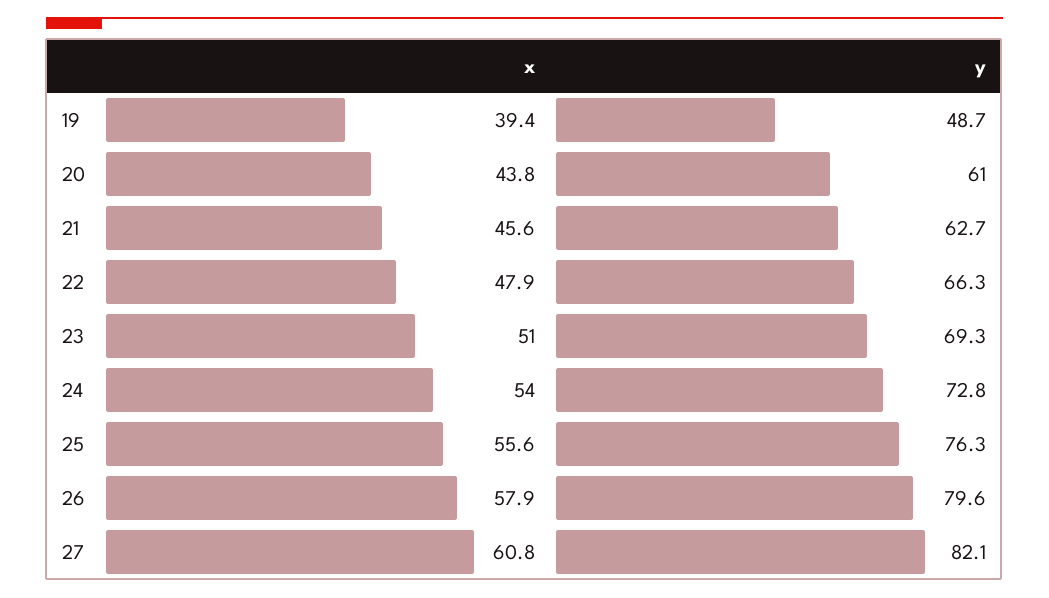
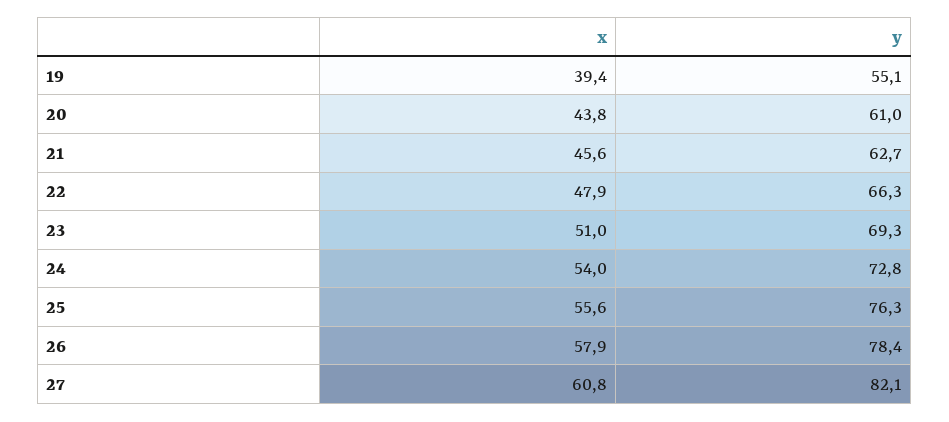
  {
    "x": {
      "19": 39.4,
      "20": 43.8,
      "21": 45.6,
      "22": 47.9,
      "23": 51,
      "24": 54,
      "25": 55.6,
      "26": 57.9,
      "27": 60.8
    },
    "y": {
-     "19": 48.7,
+     "19": 55.1,
      "20": 61,
      "21": 62.7,
      "22": 66.3,
      "23": 69.3,
      "24": 72.8,
      "25": 76.3,
-     "26": 79.6,
+     "26": 78.4,
      "27": 82.1
    }
  }

